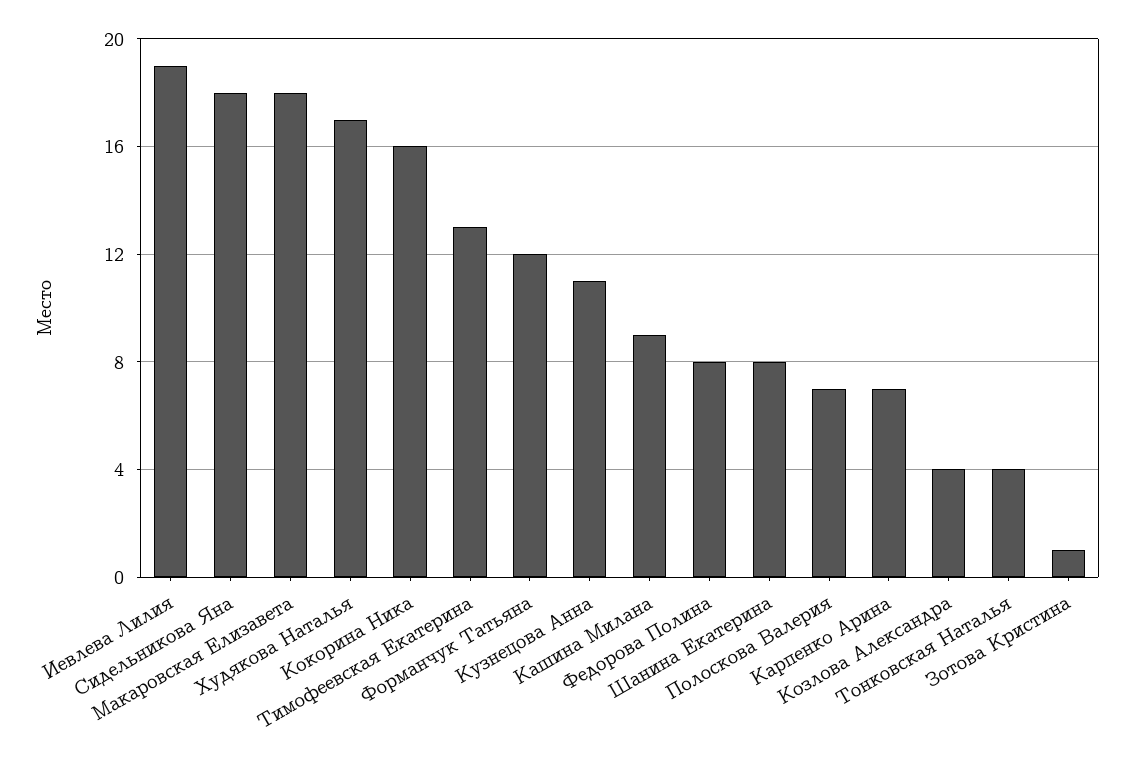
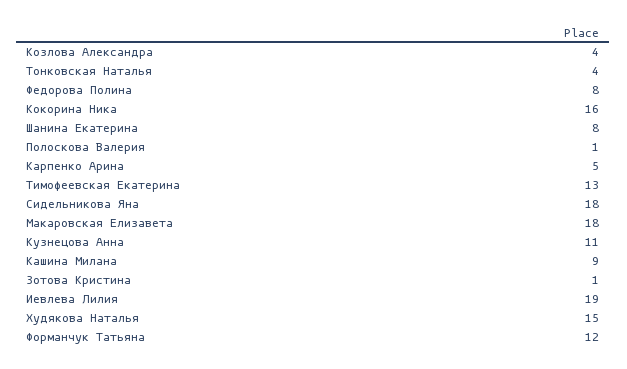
  {
    "Иевлева Лилия": 19,
    "Сидельникова Яна": 18,
    "Макаровская Елизавета": 18,
-   "Худякова Наталья": 17,
+   "Худякова Наталья": 15,
    "Кокорина Ника": 16,
    "Тимофеевская Екатерина": 13,
    "Форманчук Татьяна": 12,
    "Кузнецова Анна": 11,
    "Кашина Милана": 9,
    "Федорова Полина": 8,
    "Шанина Екатерина": 8,
-   "Полоскова Валерия": 7,
+   "Полоскова Валерия": 1,
-   "Карпенко Арина": 7,
+   "Карпенко Арина": 5,
    "Козлова Александра": 4,
    "Тонковская Наталья": 4,
    "Зотова Кристина": 1
  }

